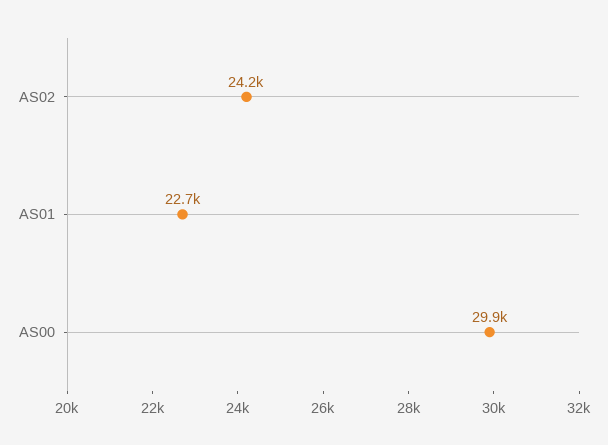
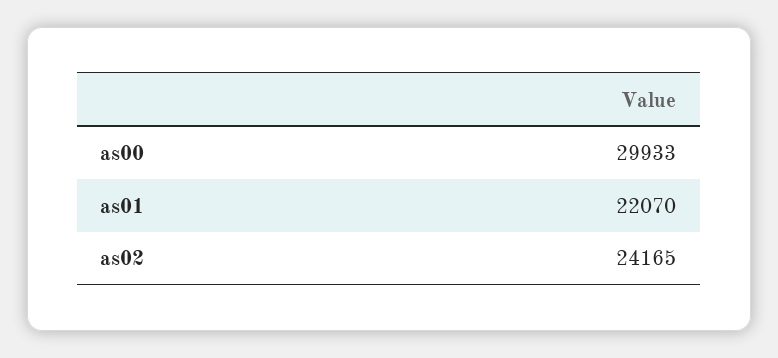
  {
    "AS02": 24165,
-   "AS01": 22700,
+   "AS01": 22070,
    "AS00": 29933
  }

